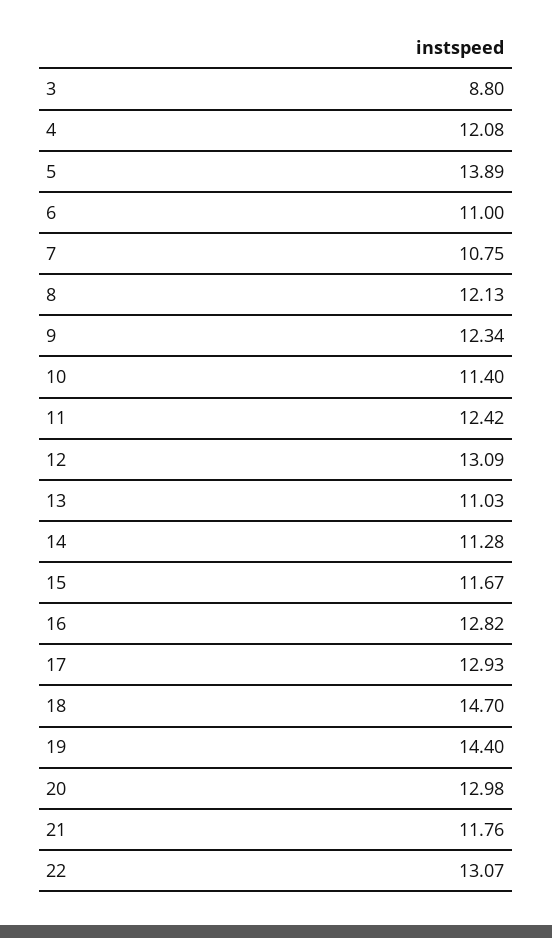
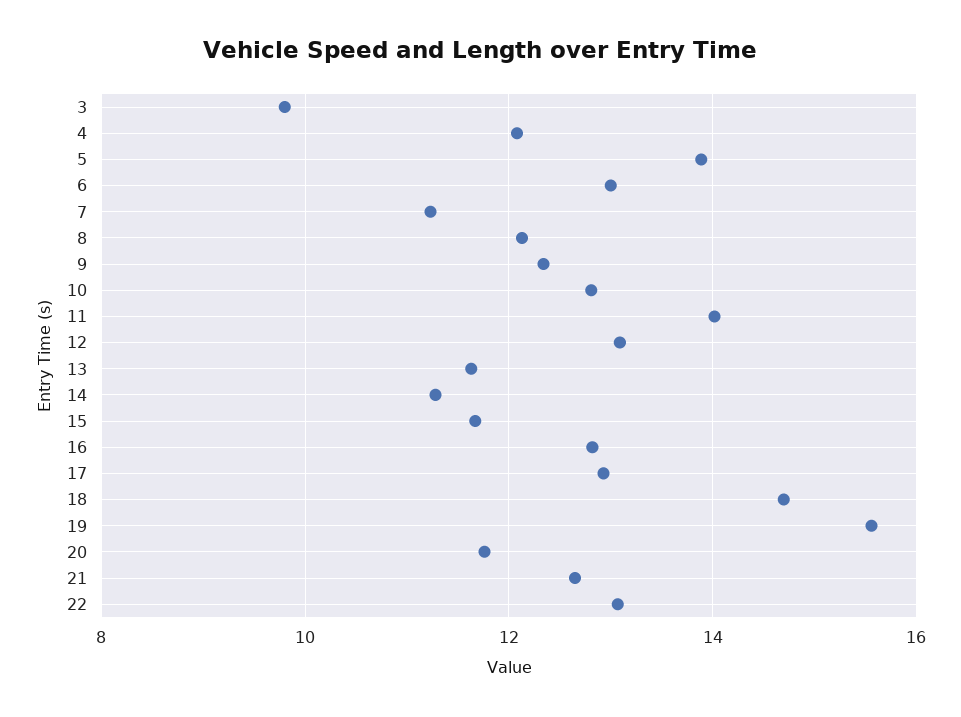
  {
-   "3": 8.8,
+   "3": 9.8,
    "4": 12.08,
    "5": 13.89,
-   "6": 11,
+   "6": 13,
-   "7": 10.75,
+   "7": 11.2,
    "8": 12.13,
    "9": 12.34,
-   "10": 11.4,
+   "10": 12.8,
-   "11": 12.42,
+   "11": 14,
    "12": 13.09,
-   "13": 11.03,
+   "13": 11.6,
    "14": 11.28,
    "15": 11.67,
    "16": 12.82,
    "17": 12.93,
    "18": 14.7,
-   "19": 14.4,
+   "19": 15.6,
-   "20": 12.98,
+   "20": 11.8,
-   "21": 11.76,
+   "21": 12.6,
    "22": 13.07
  }

